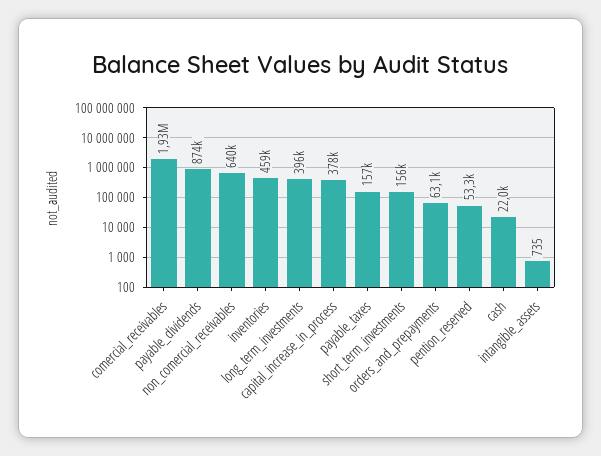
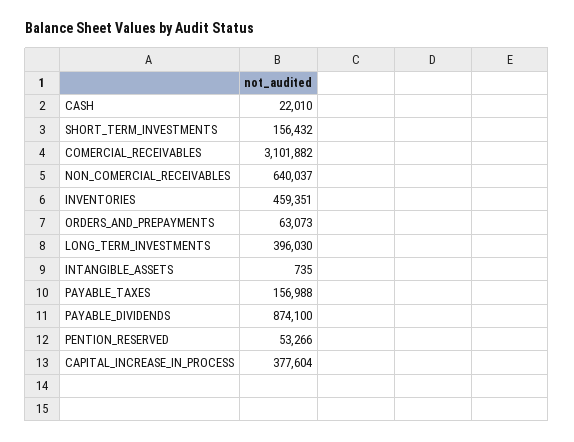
  {
-   "comercial_receivables": 1930000,
+   "comercial_receivables": 3101882,
    "payable_dividends": 874100,
    "non_comercial_receivables": 640037,
    "inventories": 459351,
    "long_term_investments": 396030,
    "capital_increase_in_process": 377604,
    "payable_taxes": 156988,
    "short_term_investments": 156432,
    "orders_and_prepayments": 63073,
    "pention_reserved": 53266,
    "cash": 22010,
    "intangible_assets": 735
  }

